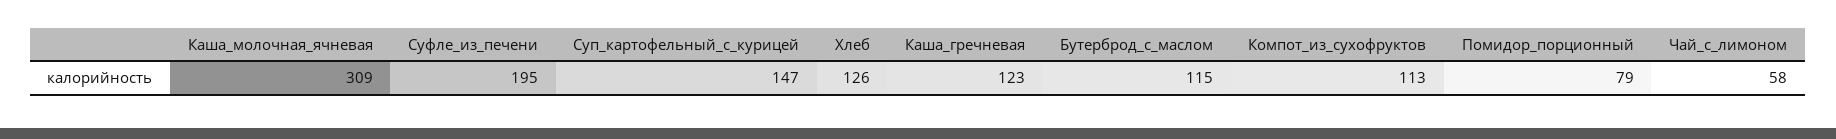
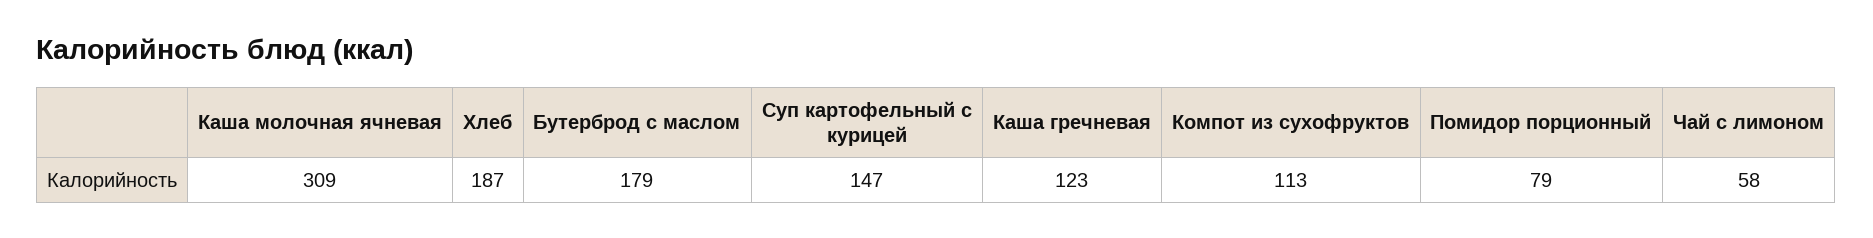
  {
    "Каша_молочная_ячневая": 309,
-   "Суфле_из_печени": 195,
    "Суп_картофельный_с_курицей": 147,
-   "Хлеб": 126,
+   "Хлеб": 187,
    "Каша_гречневая": 123,
-   "Бутерброд_с_маслом": 115,
+   "Бутерброд_с_маслом": 179,
    "Компот_из_сухофруктов": 113,
    "Помидор_порционный": 79,
    "Чай_с_лимоном": 58
  }

